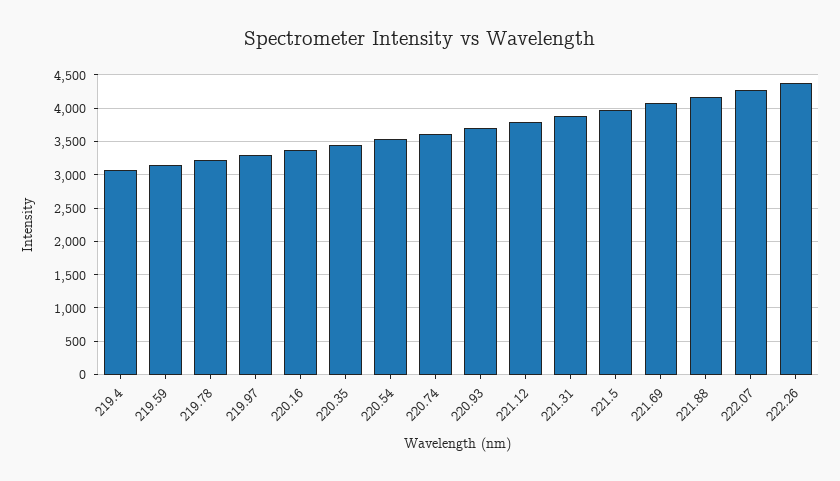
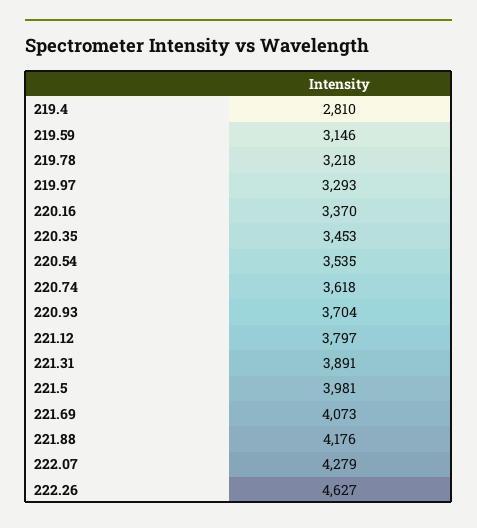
  {
-   "219.4": 3100,
+   "219.4": 2810,
    "219.59": 3146,
    "219.78": 3218,
    "219.97": 3293,
    "220.16": 3370,
    "220.35": 3453,
    "220.54": 3535,
    "220.74": 3618,
    "220.93": 3704,
    "221.12": 3797,
    "221.31": 3891,
    "221.5": 3981,
    "221.69": 4073,
    "221.88": 4176,
    "222.07": 4279,
-   "222.26": 4400
+   "222.26": 4627
  }

